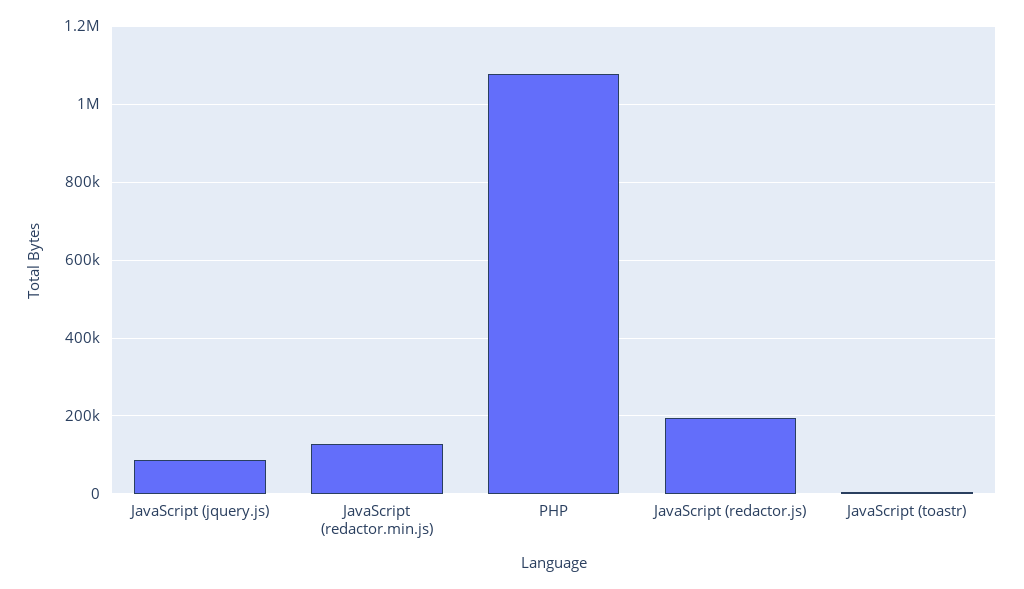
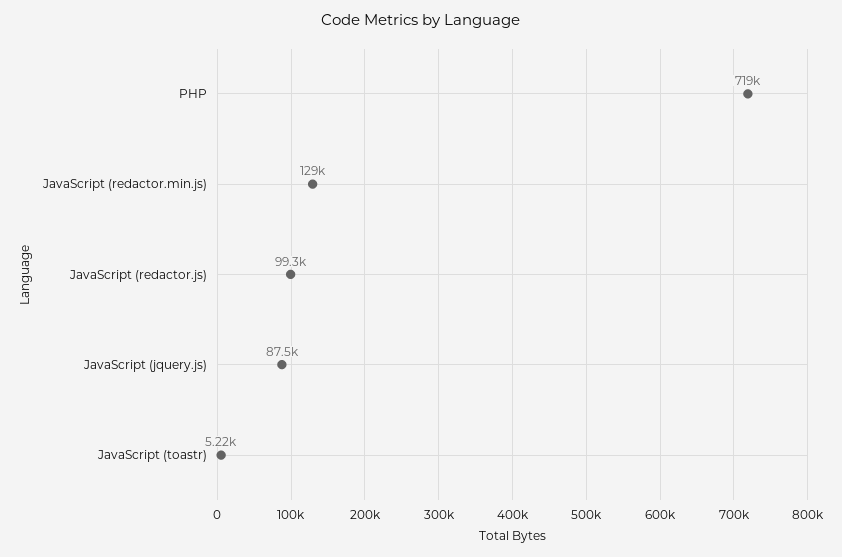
  {
    "JavaScript (jquery.js)": 87500,
    "JavaScript (redactor.min.js)": 129000,
-   "PHP": 1080000,
+   "PHP": 719000,
-   "JavaScript (redactor.js)": 200000,
+   "JavaScript (redactor.js)": 99300,
    "JavaScript (toastr)": 5220
  }

